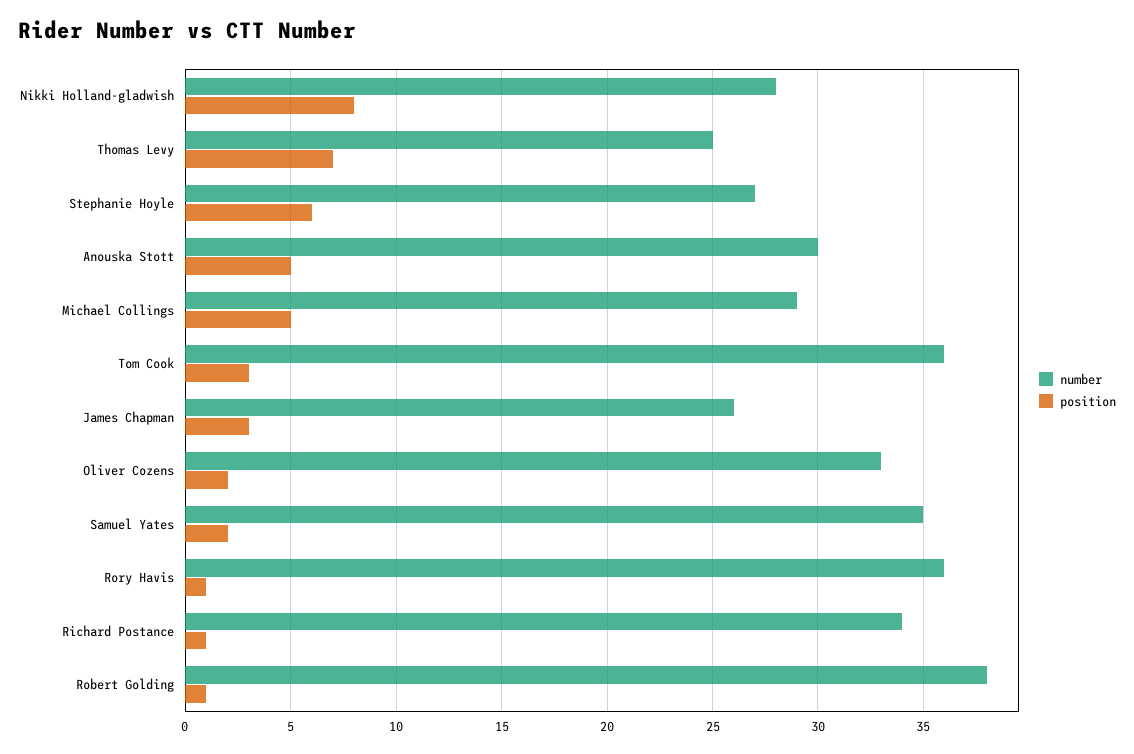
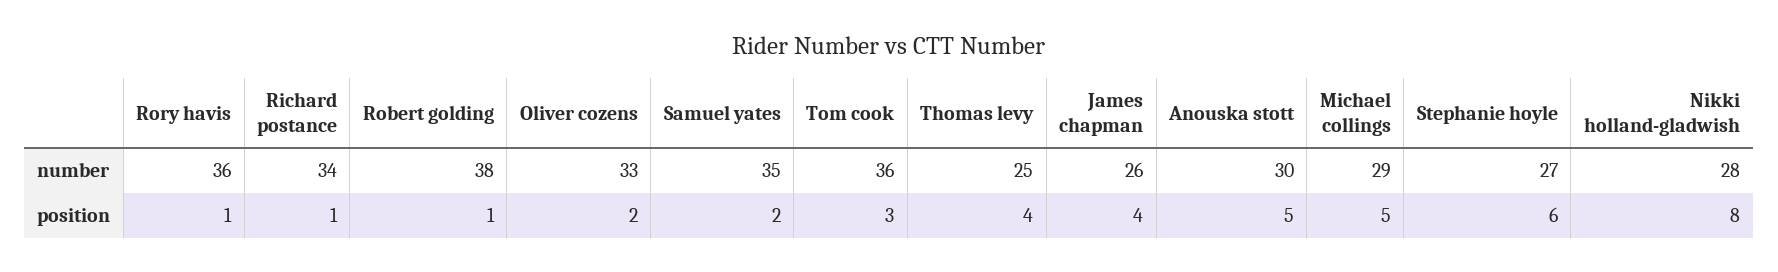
  {
    "number": {
      "Nikki Holland-gladwish": 28,
      "Thomas Levy": 25,
      "Stephanie Hoyle": 27,
      "Anouska Stott": 30,
      "Michael Collings": 29,
      "Tom Cook": 36,
      "James Chapman": 26,
      "Oliver Cozens": 33,
      "Samuel Yates": 35,
      "Rory Havis": 36,
      "Richard Postance": 34,
      "Robert Golding": 38
    },
    "position": {
      "Nikki Holland-gladwish": 8,
-     "Thomas Levy": 7,
+     "Thomas Levy": 4,
      "Stephanie Hoyle": 6,
      "Anouska Stott": 5,
      "Michael Collings": 5,
      "Tom Cook": 3,
-     "James Chapman": 3,
+     "James Chapman": 4,
      "Oliver Cozens": 2,
      "Samuel Yates": 2,
      "Rory Havis": 1,
      "Richard Postance": 1,
      "Robert Golding": 1
    }
  }

